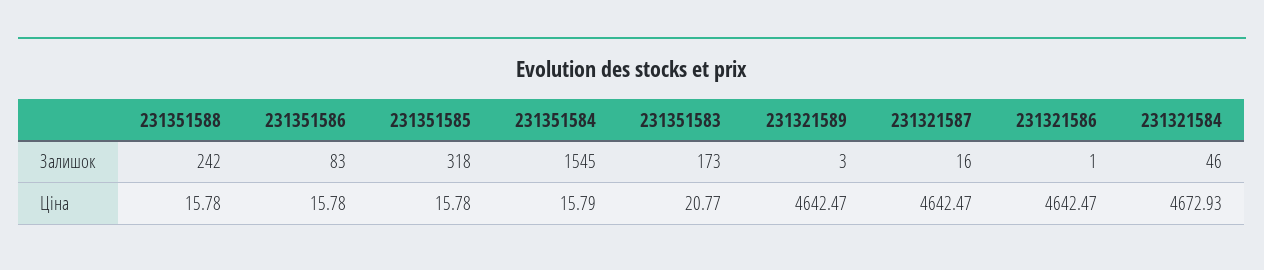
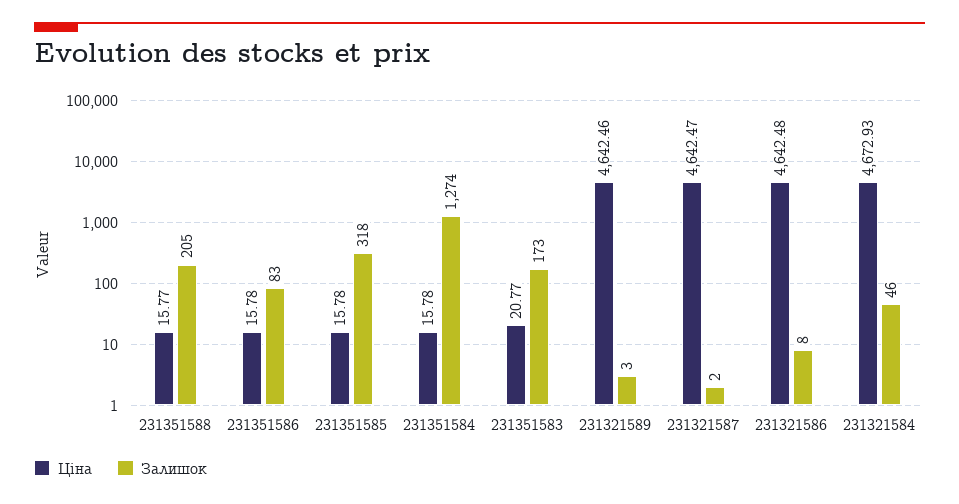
  {
    "Залишок": {
-     "231351588": 242,
+     "231351588": 205,
      "231351586": 83,
      "231351585": 318,
-     "231351584": 1545,
+     "231351584": 1274,
      "231351583": 173,
      "231321589": 3,
-     "231321587": 16,
+     "231321587": 2,
-     "231321586": 1,
+     "231321586": 8,
      "231321584": 46
    },
    "Ціна": {
-     "231351588": 15.78,
+     "231351588": 15.77,
      "231351586": 15.78,
      "231351585": 15.78,
-     "231351584": 15.79,
+     "231351584": 15.78,
      "231351583": 20.77,
-     "231321589": 4642.47,
+     "231321589": 4642.46,
      "231321587": 4642.47,
-     "231321586": 4642.47,
+     "231321586": 4642.48,
      "231321584": 4672.93
    }
  }

